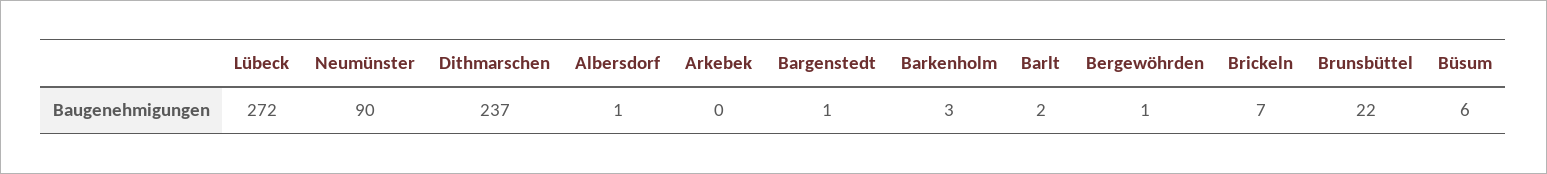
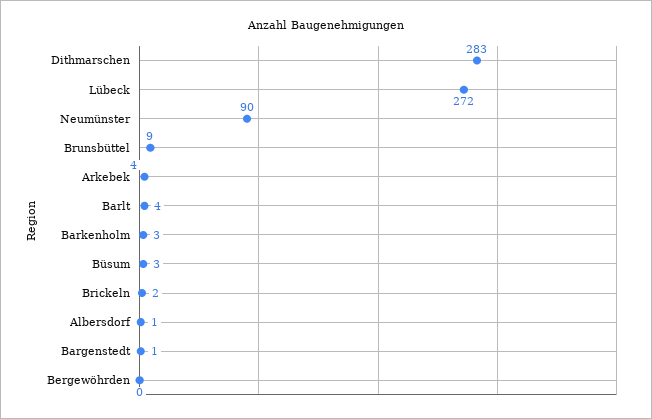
  {
    "Lübeck": 272,
    "Neumünster": 90,
-   "Dithmarschen": 237,
+   "Dithmarschen": 283,
    "Albersdorf": 1,
-   "Arkebek": 0,
+   "Arkebek": 4,
    "Bargenstedt": 1,
    "Barkenholm": 3,
-   "Barlt": 2,
+   "Barlt": 4,
-   "Bergewöhrden": 1,
+   "Bergewöhrden": 0,
-   "Brickeln": 7,
+   "Brickeln": 2,
-   "Brunsbüttel": 22,
+   "Brunsbüttel": 9,
-   "Büsum": 6
+   "Büsum": 3
  }

